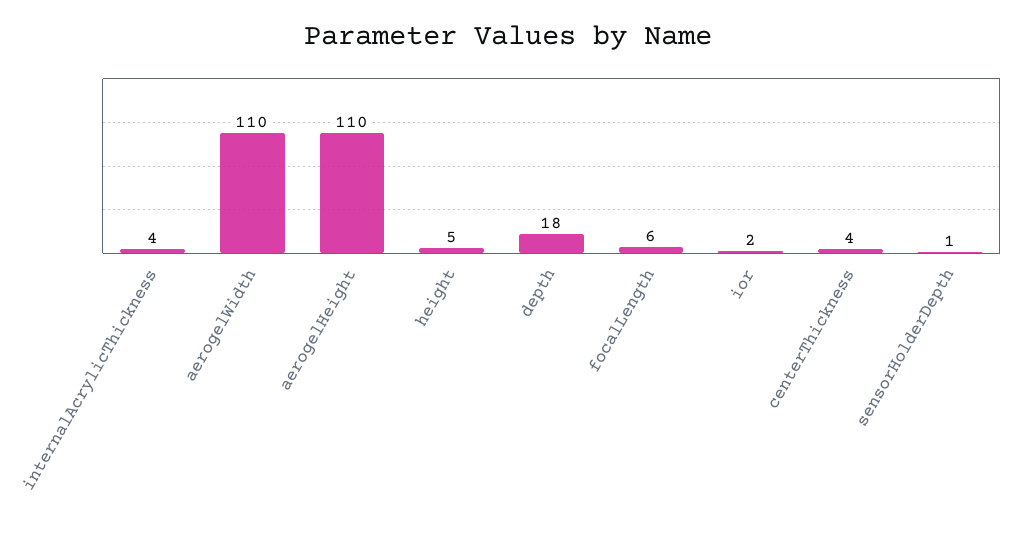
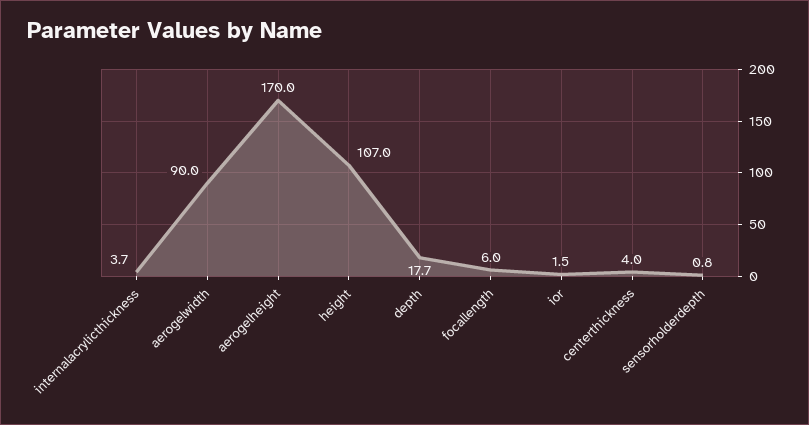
  {
    "internalAcrylicThickness": 3.7,
-   "aerogelWidth": 110,
+   "aerogelWidth": 90,
-   "aerogelHeight": 110,
+   "aerogelHeight": 170,
-   "height": 5,
+   "height": 107,
    "depth": 17.7,
    "focalLength": 6,
    "ior": 1.5,
    "centerThickness": 4,
    "sensorHolderDepth": 0.8
  }

